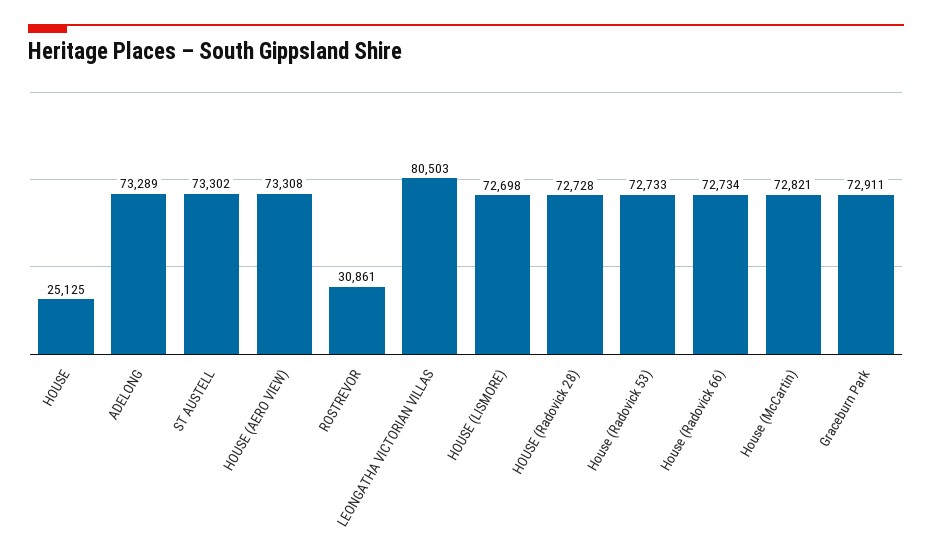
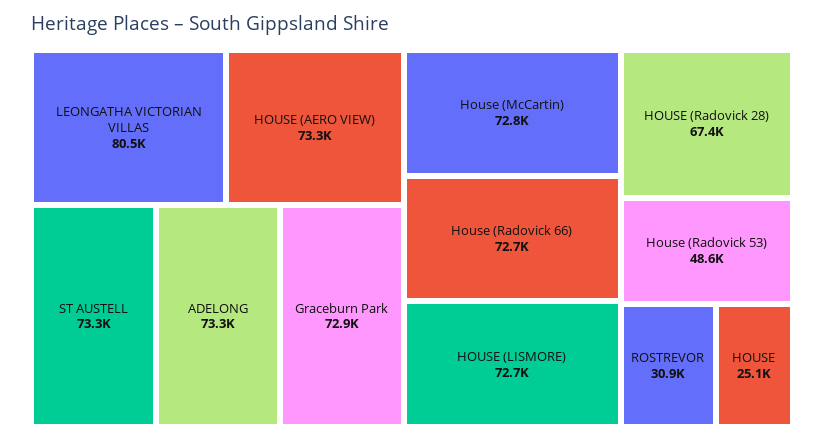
  {
    "HOUSE": 25125,
    "ADELONG": 73289,
    "ST AUSTELL": 73302,
    "HOUSE (AERO VIEW)": 73308,
    "ROSTREVOR": 30861,
    "LEONGATHA VICTORIAN VILLAS": 80503,
    "HOUSE (LISMORE)": 72698,
-   "HOUSE (Radovick 28)": 72728,
+   "HOUSE (Radovick 28)": 67400,
-   "House (Radovick 53)": 72733,
+   "House (Radovick 53)": 48600,
    "House (Radovick 66)": 72734,
    "House (McCartin)": 72821,
    "Graceburn Park": 72911
  }

